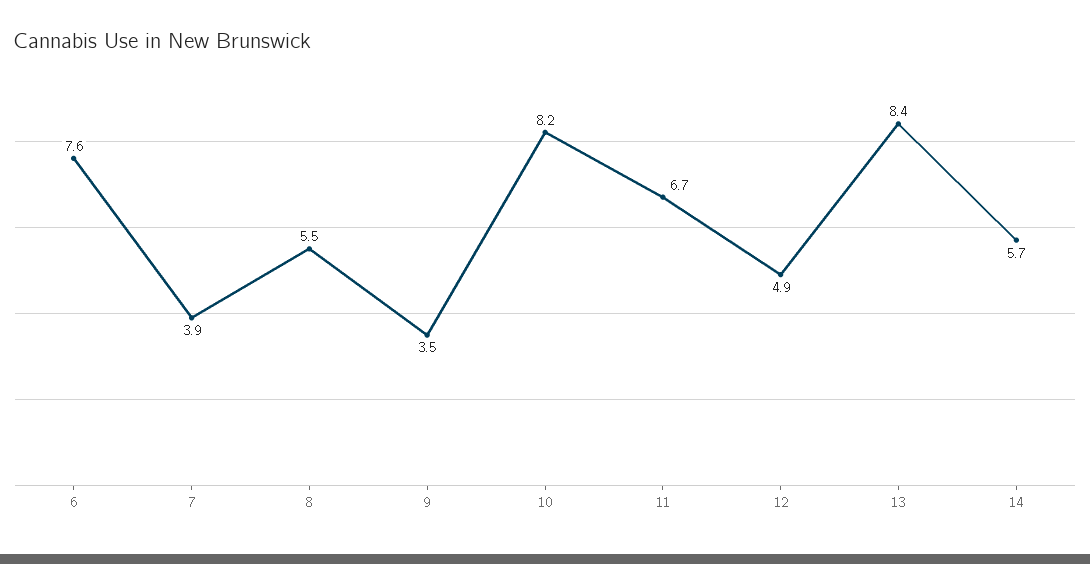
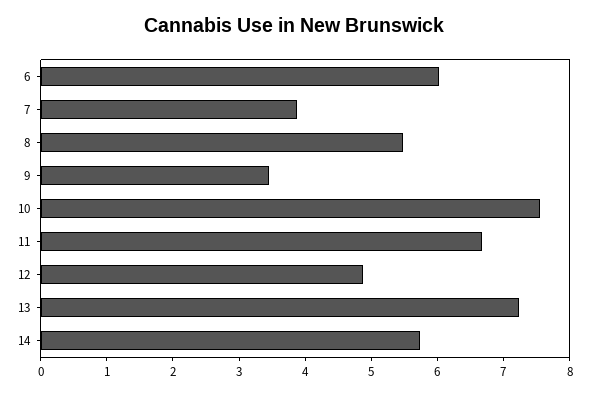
  {
-   "6": 7.6,
+   "6": 6,
    "7": 3.9,
    "8": 5.5,
    "9": 3.5,
-   "10": 8.2,
+   "10": 7.6,
    "11": 6.7,
    "12": 4.9,
-   "13": 8.4,
+   "13": 7.2,
    "14": 5.7
  }

